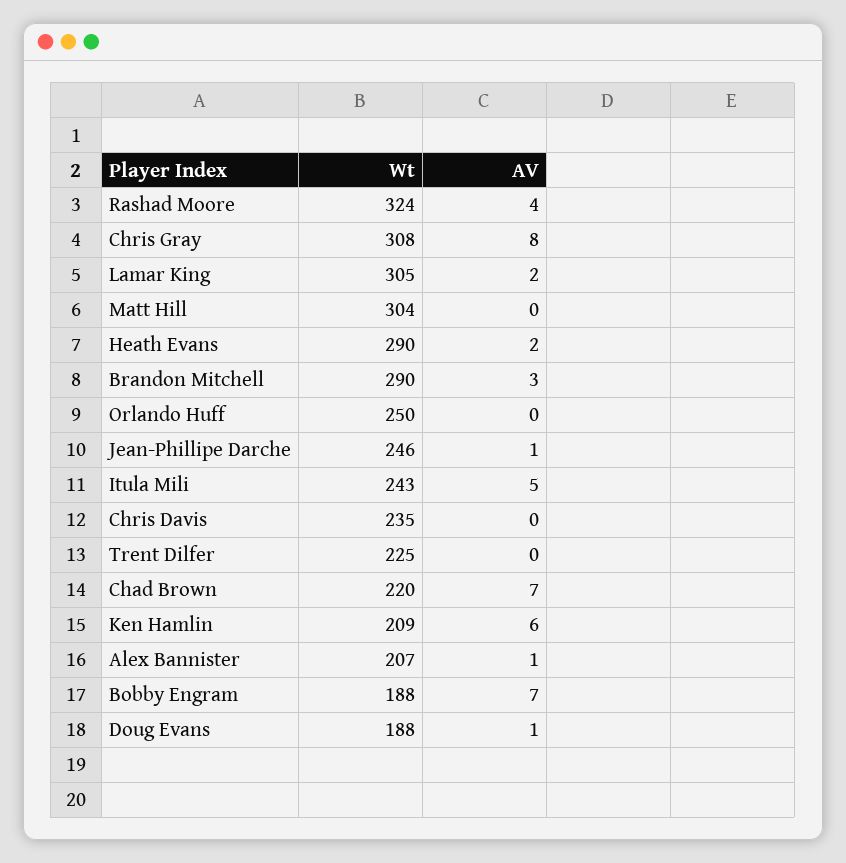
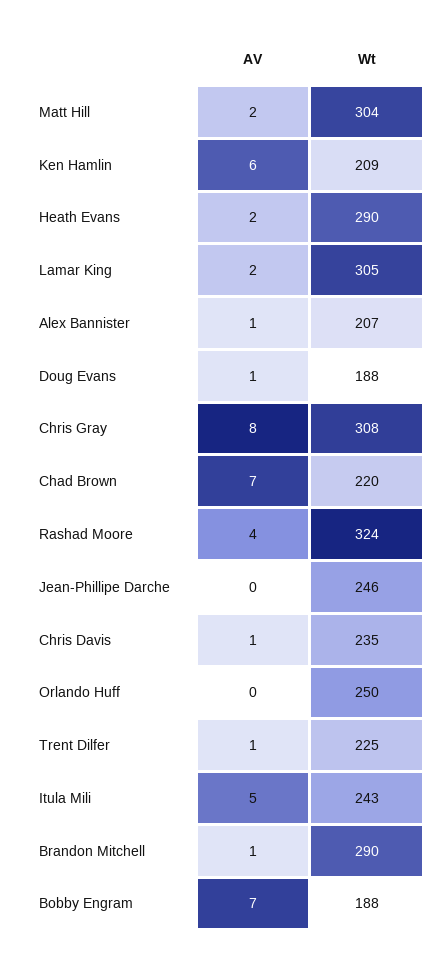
  {
    "Wt": {
      "Rashad Moore": 324,
      "Chris Gray": 308,
      "Lamar King": 305,
      "Matt Hill": 304,
      "Heath Evans": 290,
      "Brandon Mitchell": 290,
      "Orlando Huff": 250,
      "Jean-Phillipe Darche": 246,
      "Itula Mili": 243,
      "Chris Davis": 235,
      "Trent Dilfer": 225,
      "Chad Brown": 220,
      "Ken Hamlin": 209,
      "Alex Bannister": 207,
      "Bobby Engram": 188,
      "Doug Evans": 188
    },
    "AV": {
      "Rashad Moore": 4,
      "Chris Gray": 8,
      "Lamar King": 2,
-     "Matt Hill": 0,
+     "Matt Hill": 2,
      "Heath Evans": 2,
-     "Brandon Mitchell": 3,
+     "Brandon Mitchell": 1,
      "Orlando Huff": 0,
-     "Jean-Phillipe Darche": 1,
+     "Jean-Phillipe Darche": 0,
      "Itula Mili": 5,
-     "Chris Davis": 0,
+     "Chris Davis": 1,
-     "Trent Dilfer": 0,
+     "Trent Dilfer": 1,
      "Chad Brown": 7,
      "Ken Hamlin": 6,
      "Alex Bannister": 1,
      "Bobby Engram": 7,
      "Doug Evans": 1
    }
  }

